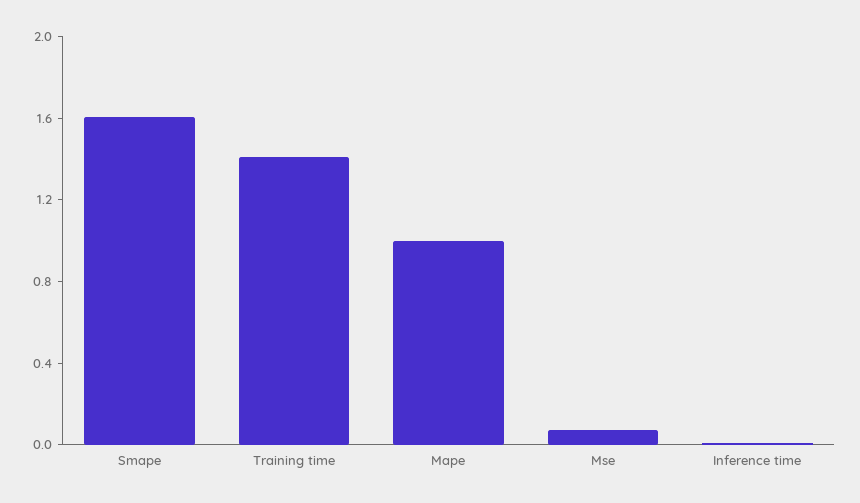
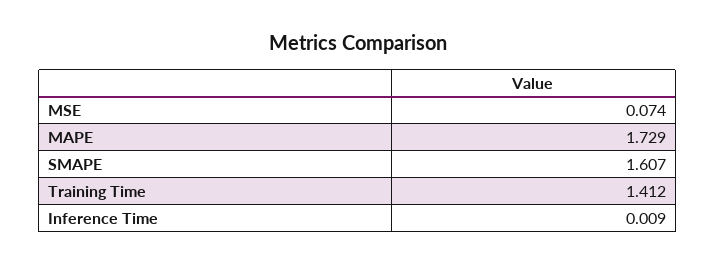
  {
    "Smape": 1.607,
    "Training time": 1.412,
-   "Mape": 1,
+   "Mape": 1.729,
    "Mse": 0.074,
    "Inference time": 0.009
  }

